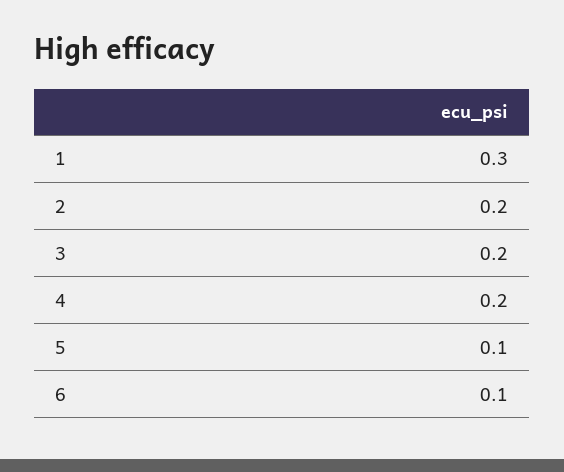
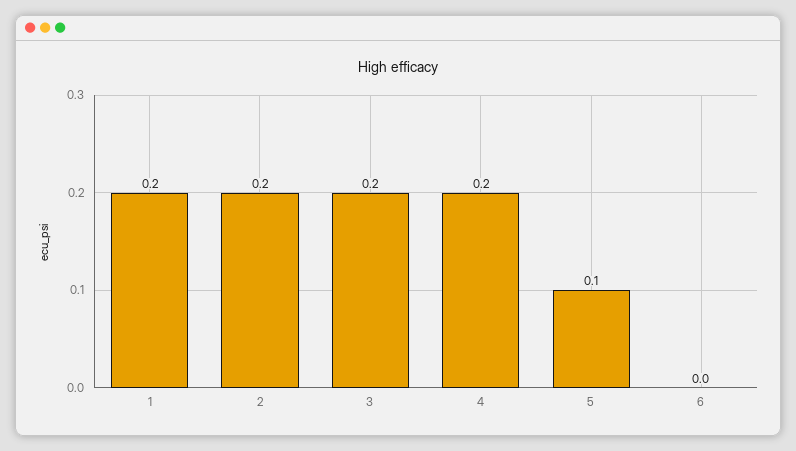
  {
-   "1": 0.3,
+   "1": 0.2,
    "2": 0.2,
    "3": 0.2,
    "4": 0.2,
    "5": 0.1,
-   "6": 0.1
+   "6": 0
  }

